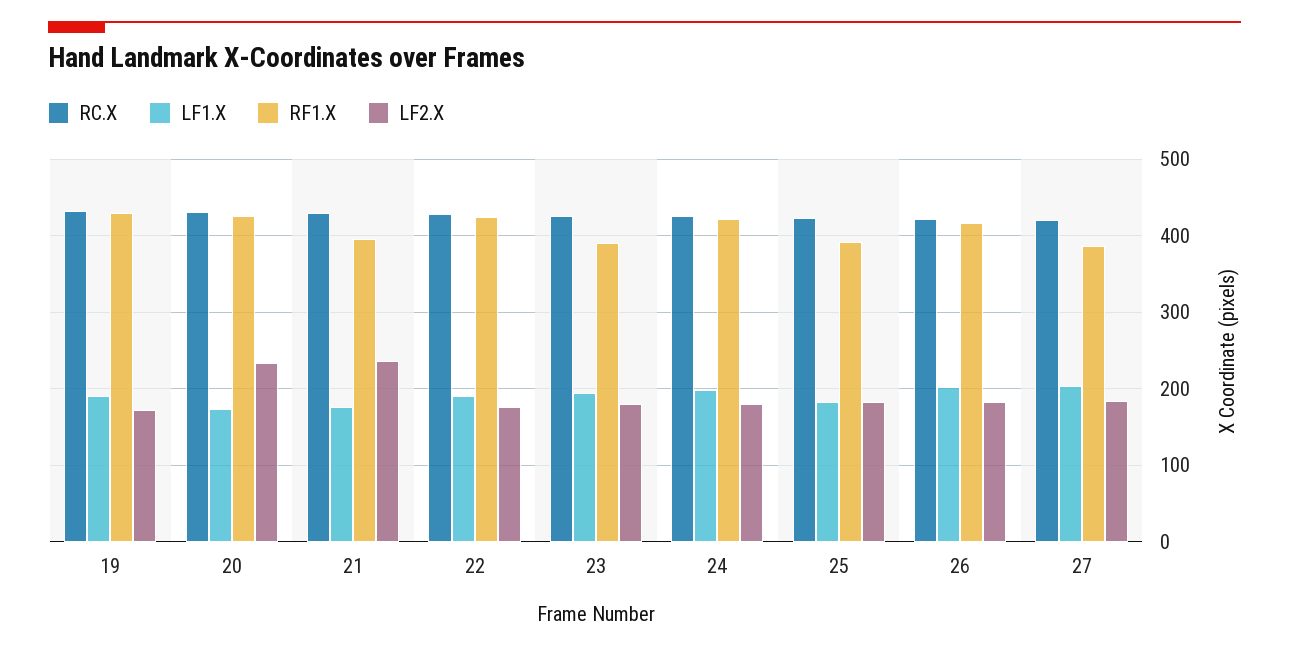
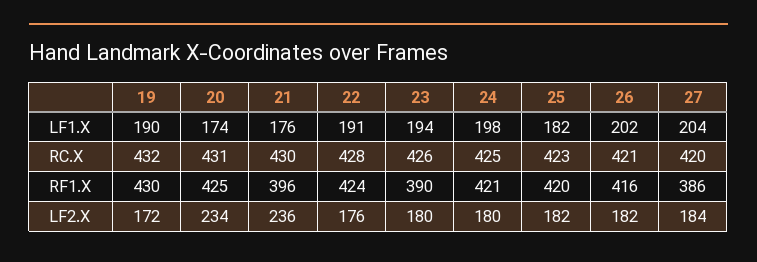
  {
    "RC.X": {
      "19": 432,
      "20": 431,
      "21": 430,
      "22": 428,
      "23": 426,
      "24": 425,
      "25": 423,
      "26": 421,
      "27": 420
    },
    "LF1.X": {
      "19": 190,
      "20": 174,
      "21": 176,
      "22": 191,
      "23": 194,
      "24": 198,
      "25": 182,
      "26": 202,
      "27": 204
    },
    "RF1.X": {
      "19": 430,
      "20": 425,
      "21": 396,
      "22": 424,
      "23": 390,
      "24": 421,
-     "25": 390,
+     "25": 420,
      "26": 416,
      "27": 386
    },
    "LF2.X": {
      "19": 172,
      "20": 234,
      "21": 236,
      "22": 176,
      "23": 180,
      "24": 180,
      "25": 182,
      "26": 182,
      "27": 184
    }
  }

